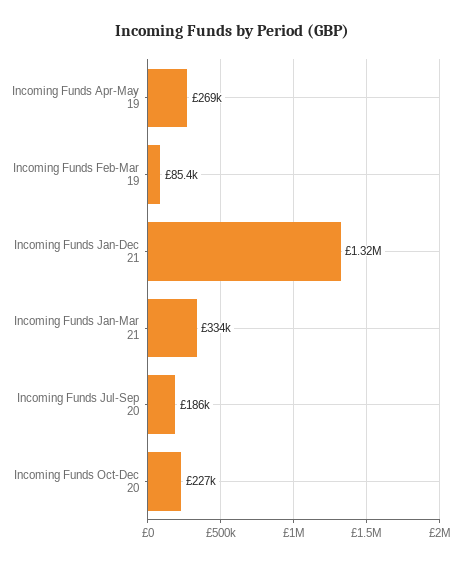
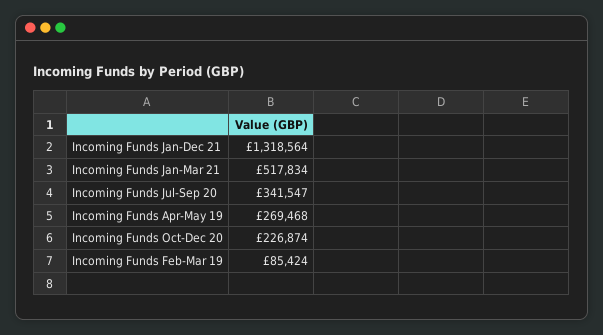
  {
    "Incoming Funds Apr-May 19": 269468,
    "Incoming Funds Feb-Mar 19": 85424,
    "Incoming Funds Jan-Dec 21": 1318564,
-   "Incoming Funds Jan-Mar 21": 334000,
+   "Incoming Funds Jan-Mar 21": 517834,
-   "Incoming Funds Jul-Sep 20": 186000,
+   "Incoming Funds Jul-Sep 20": 341547,
    "Incoming Funds Oct-Dec 20": 226874
  }

